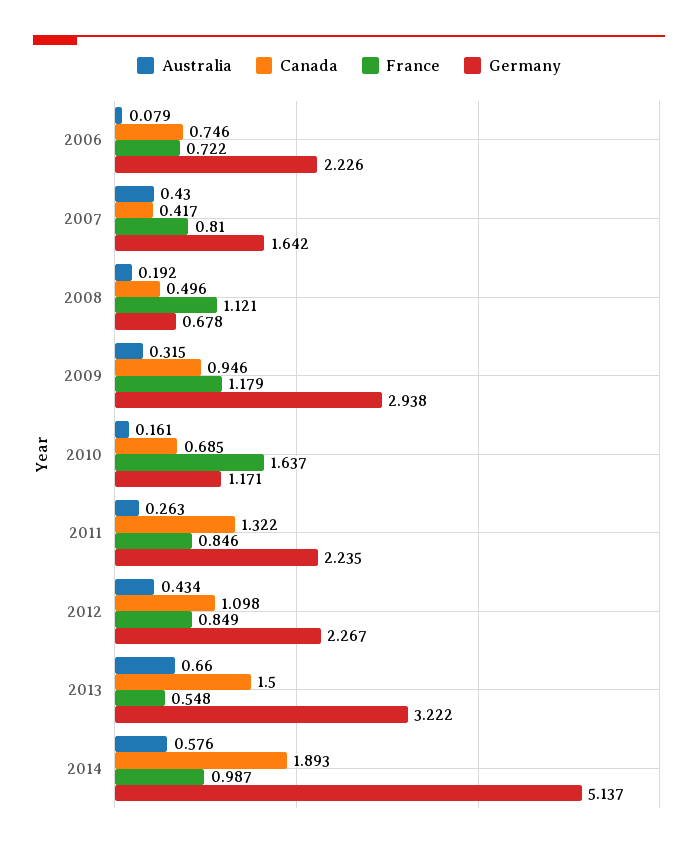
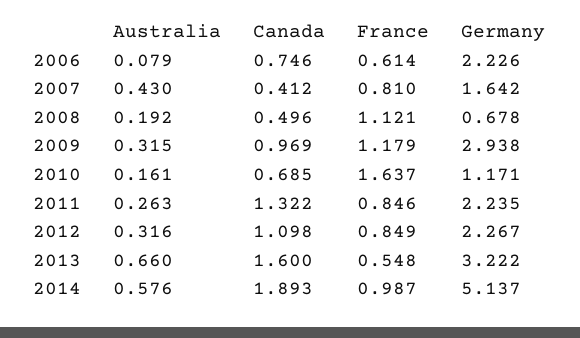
  {
    "Australia": {
      "2006": 0.079,
      "2007": 0.43,
      "2008": 0.192,
      "2009": 0.315,
      "2010": 0.161,
      "2011": 0.263,
-     "2012": 0.434,
+     "2012": 0.316,
      "2013": 0.66,
      "2014": 0.576
    },
    "Canada": {
      "2006": 0.746,
-     "2007": 0.417,
+     "2007": 0.412,
      "2008": 0.496,
-     "2009": 0.946,
+     "2009": 0.969,
      "2010": 0.685,
      "2011": 1.322,
      "2012": 1.098,
-     "2013": 1.5,
+     "2013": 1.6,
      "2014": 1.893
    },
    "France": {
-     "2006": 0.722,
+     "2006": 0.614,
      "2007": 0.81,
      "2008": 1.121,
      "2009": 1.179,
      "2010": 1.637,
      "2011": 0.846,
      "2012": 0.849,
      "2013": 0.548,
      "2014": 0.987
    },
    "Germany": {
      "2006": 2.226,
      "2007": 1.642,
      "2008": 0.678,
      "2009": 2.938,
      "2010": 1.171,
      "2011": 2.235,
      "2012": 2.267,
      "2013": 3.222,
      "2014": 5.137
    }
  }

